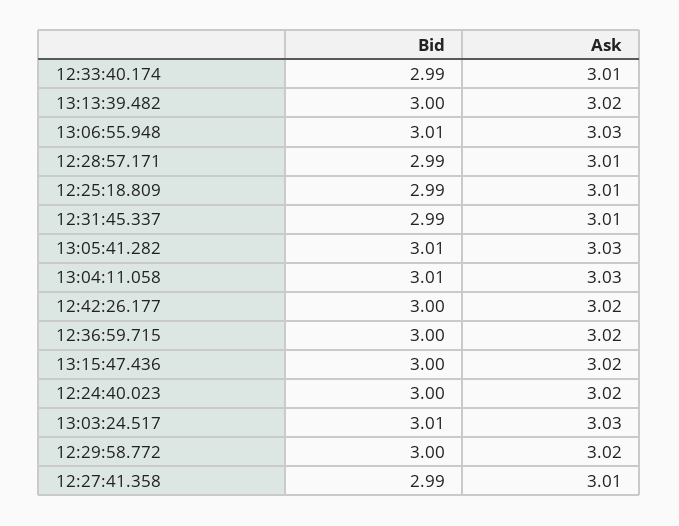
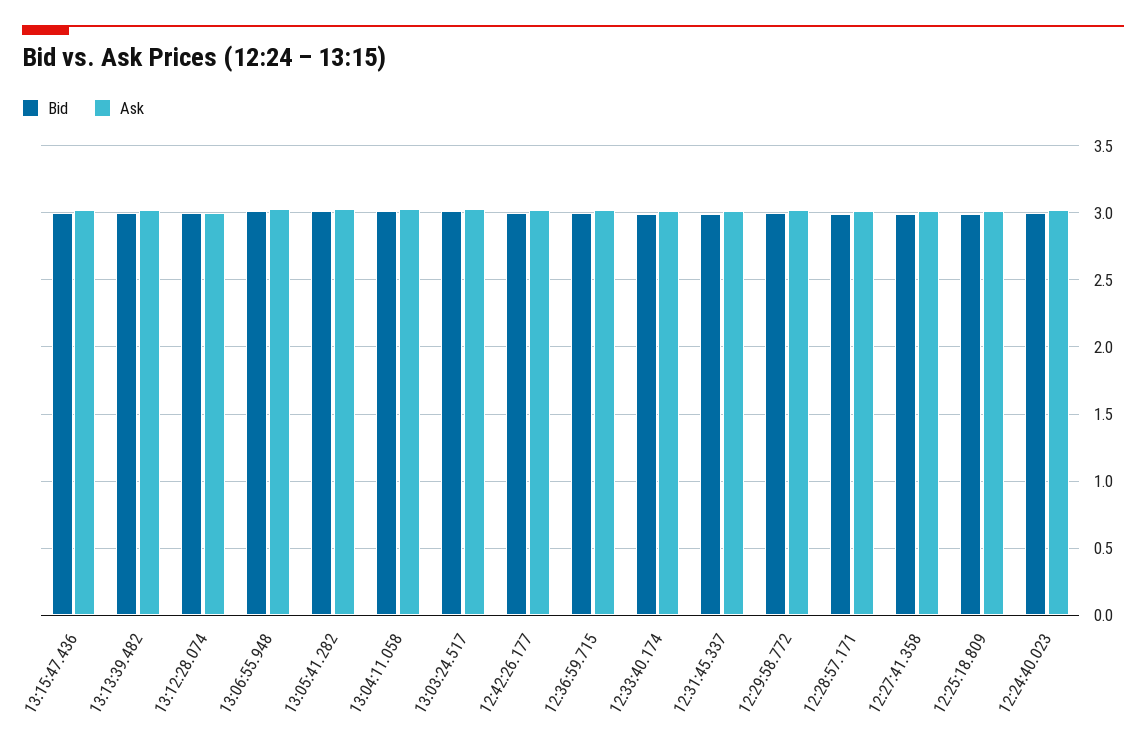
  {
    "Bid": {
      "12:33:40.174": 2.99,
      "13:13:39.482": 3,
      "13:06:55.948": 3.01,
      "12:28:57.171": 2.99,
      "12:25:18.809": 2.99,
      "12:31:45.337": 2.99,
      "13:05:41.282": 3.01,
      "13:04:11.058": 3.01,
      "12:42:26.177": 3,
      "12:36:59.715": 3,
      "13:15:47.436": 3,
      "12:24:40.023": 3,
      "13:03:24.517": 3.01,
      "12:29:58.772": 3,
-     "12:27:41.358": 2.99
+     "12:27:41.358": 2.99,
+     "13:12:28.074": 3
    },
    "Ask": {
      "12:33:40.174": 3.01,
      "13:13:39.482": 3.02,
      "13:06:55.948": 3.03,
      "12:28:57.171": 3.01,
      "12:25:18.809": 3.01,
      "12:31:45.337": 3.01,
      "13:05:41.282": 3.03,
      "13:04:11.058": 3.03,
      "12:42:26.177": 3.02,
      "12:36:59.715": 3.02,
      "13:15:47.436": 3.02,
      "12:24:40.023": 3.02,
      "13:03:24.517": 3.03,
      "12:29:58.772": 3.02,
-     "12:27:41.358": 3.01
+     "12:27:41.358": 3.01,
+     "13:12:28.074": 3
    }
  }

